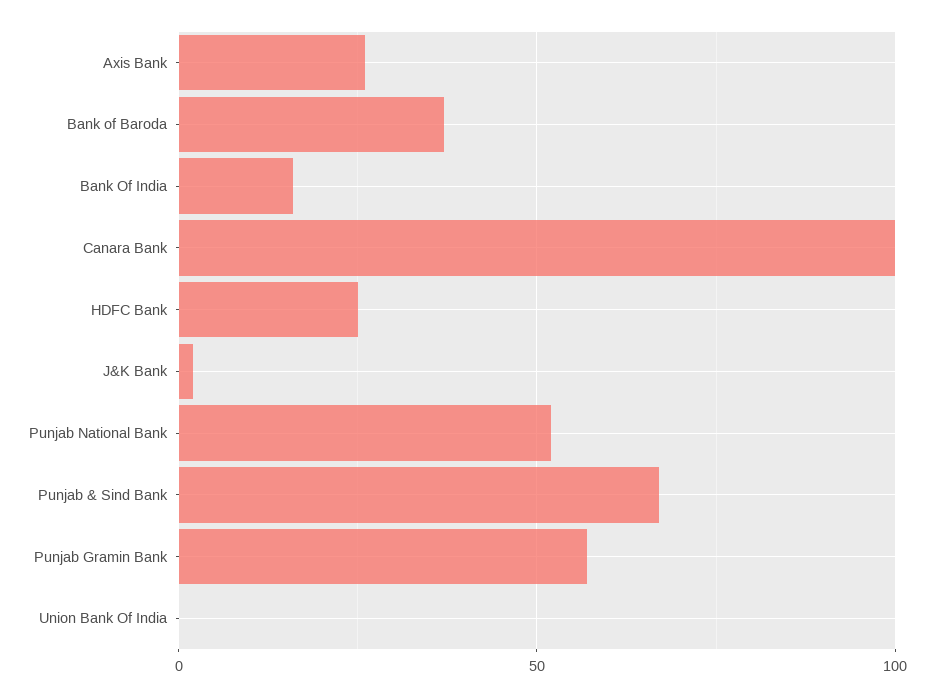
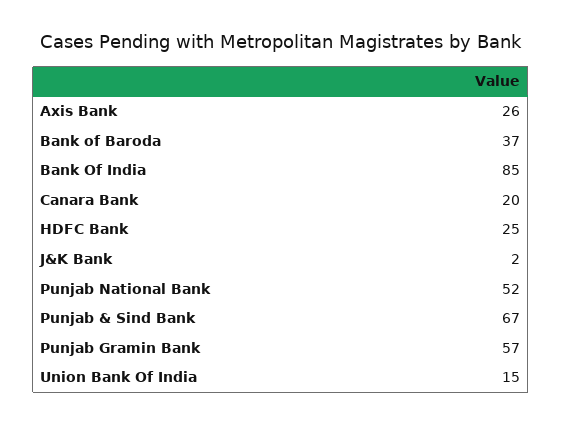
  {
    "Axis Bank": 26,
    "Bank of Baroda": 37,
-   "Bank Of India": 15,
+   "Bank Of India": 85,
-   "Canara Bank": 100,
+   "Canara Bank": 20,
    "HDFC Bank": 25,
    "J&K Bank": 2,
    "Punjab National Bank": 52,
    "Punjab & Sind Bank": 67,
    "Punjab Gramin Bank": 57,
-   "Union Bank Of India": 0
+   "Union Bank Of India": 15
  }

